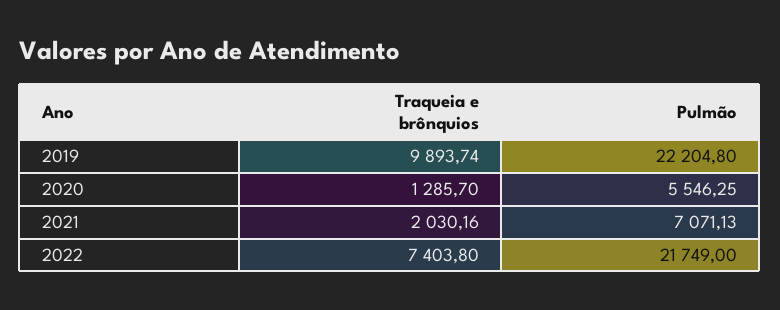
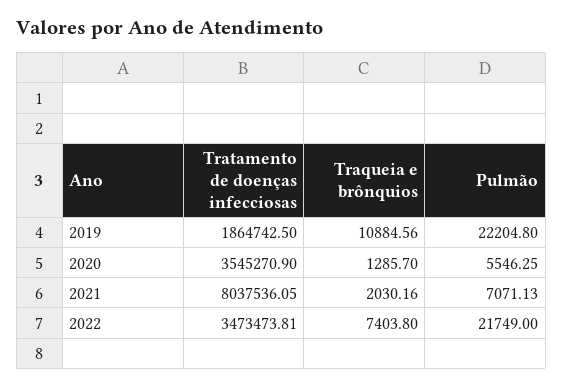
  {
    "Traqueia e brônquios": {
-     "2019": 9893.74,
+     "2019": 10884.56,
      "2020": 1285.7,
      "2021": 2030.16,
      "2022": 7403.8
    },
    "Pulmão": {
      "2019": 22204.8,
      "2020": 5546.25,
      "2021": 7071.13,
      "2022": 21749
-   }
+   },
+   "Tratamento de doenças infecciosas": {
+     "2019": 1864742.5,
+     "2020": 3545270.9,
+     "2021": 8037536.05,
+     "2022": 3473473.81
+   }
  }

